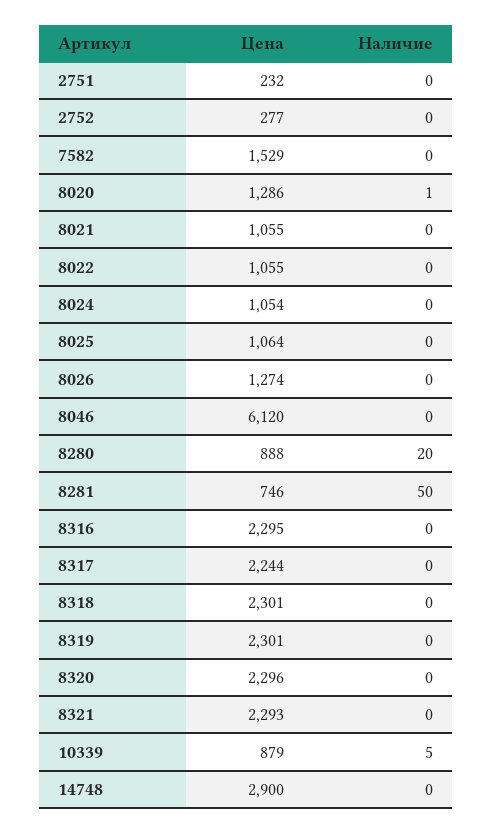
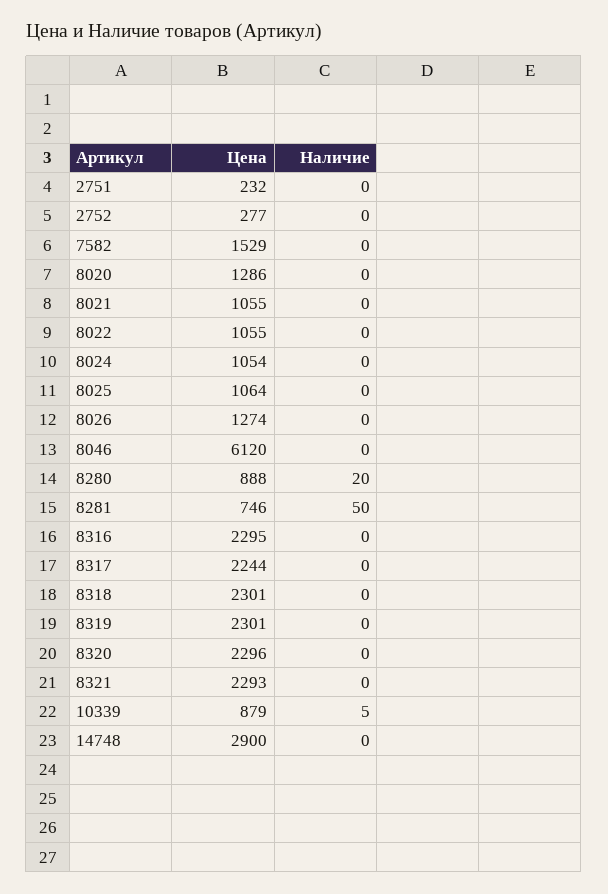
  {
    "Цена": {
      "2751": 232,
      "2752": 277,
      "7582": 1529,
      "8020": 1286,
      "8021": 1055,
      "8022": 1055,
      "8024": 1054,
      "8025": 1064,
      "8026": 1274,
      "8046": 6120,
      "8280": 888,
      "8281": 746,
      "8316": 2295,
      "8317": 2244,
      "8318": 2301,
      "8319": 2301,
      "8320": 2296,
      "8321": 2293,
      "10339": 879,
      "14748": 2900
    },
    "Наличие": {
      "2751": 0,
      "2752": 0,
      "7582": 0,
-     "8020": 1,
+     "8020": 0,
      "8021": 0,
      "8022": 0,
      "8024": 0,
      "8025": 0,
      "8026": 0,
      "8046": 0,
      "8280": 20,
      "8281": 50,
      "8316": 0,
      "8317": 0,
      "8318": 0,
      "8319": 0,
      "8320": 0,
      "8321": 0,
      "10339": 5,
      "14748": 0
    }
  }

